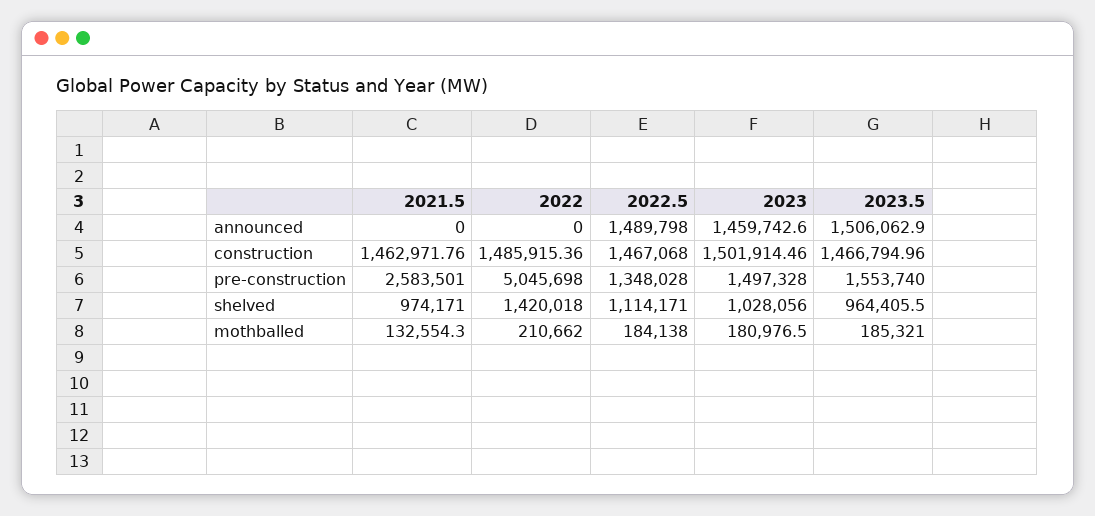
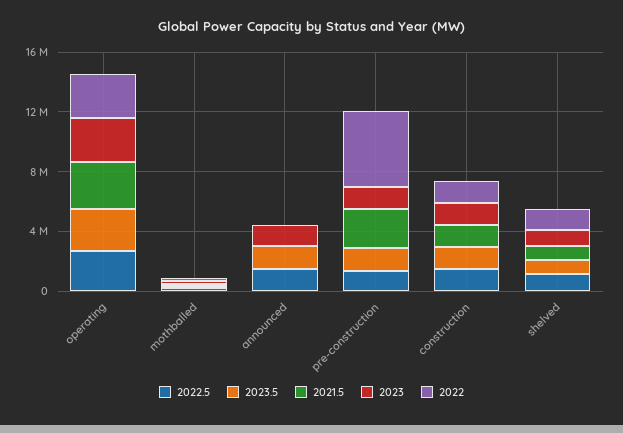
  {
    "2021.5": {
      "announced": 0,
      "construction": 1462971.76,
      "pre-construction": 2583501,
      "shelved": 974171,
-     "mothballed": 132554.3
+     "mothballed": 132554.3,
+     "operating": 3000000
    },
    "2022": {
      "announced": 0,
      "construction": 1485915.36,
      "pre-construction": 5045698,
      "shelved": 1420018,
-     "mothballed": 210662
+     "mothballed": 210662,
+     "operating": 3000000
    },
    "2022.5": {
      "announced": 1489798,
      "construction": 1467068,
      "pre-construction": 1348028,
      "shelved": 1114171,
-     "mothballed": 184138
+     "mothballed": 184138,
+     "operating": 3000000
    },
    "2023": {
      "announced": 1459742.6,
      "construction": 1501914.46,
      "pre-construction": 1497328,
      "shelved": 1028056,
-     "mothballed": 180976.5
+     "mothballed": 180976.5,
+     "operating": 3000000
    },
    "2023.5": {
      "announced": 1506062.9,
      "construction": 1466794.96,
      "pre-construction": 1553740,
      "shelved": 964405.5,
-     "mothballed": 185321
+     "mothballed": 185321,
+     "operating": 3000000
    }
  }

